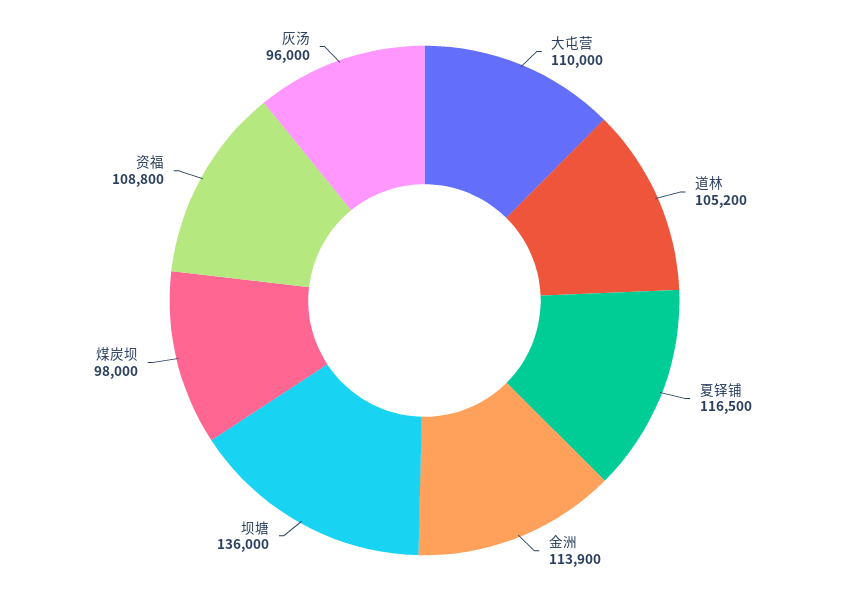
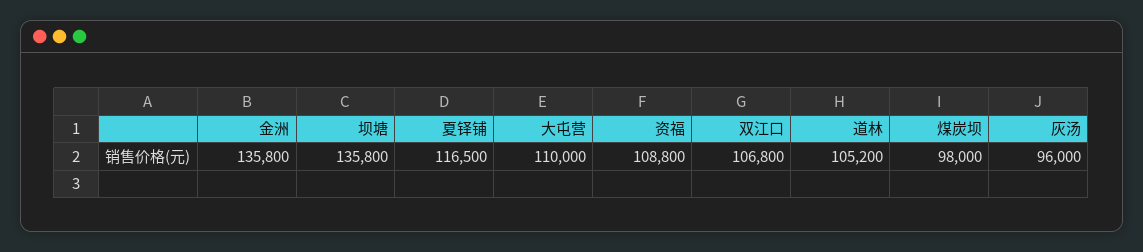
  {
    "大屯营": 110000,
    "道林": 105200,
    "夏铎铺": 116500,
-   "金洲": 113900,
+   "金洲": 135800,
-   "坝塘": 136000,
+   "坝塘": 135800,
    "煤炭坝": 98000,
    "资福": 108800,
-   "灰汤": 96000
+   "灰汤": 96000,
+   "双江口": 106800
  }

